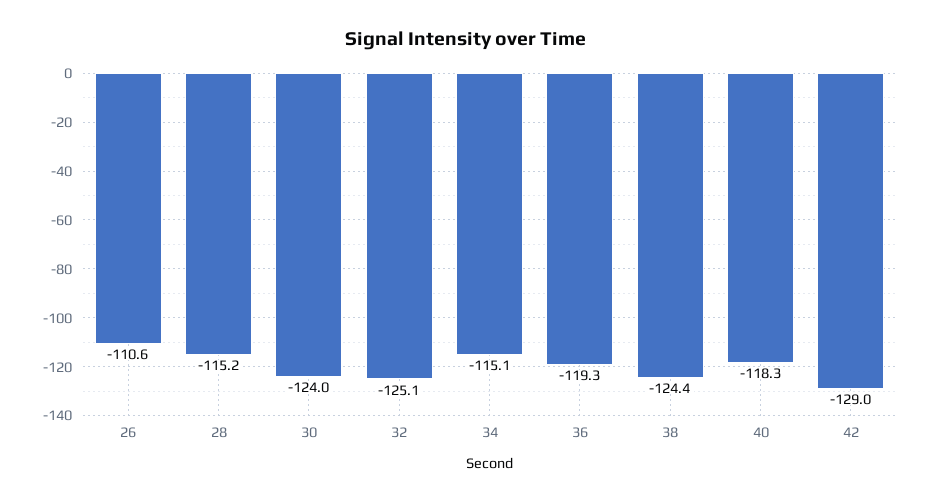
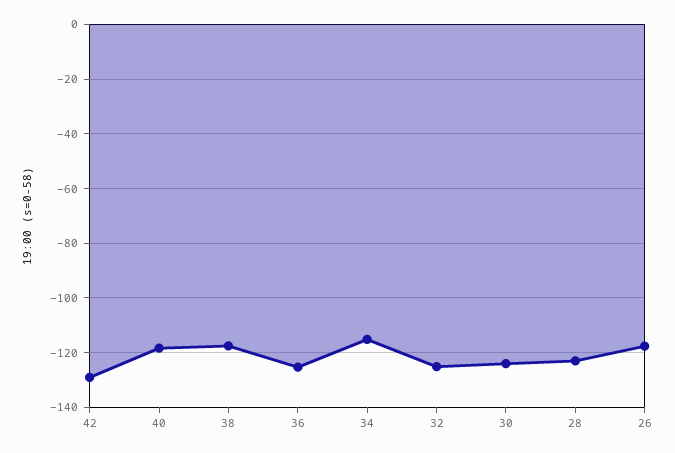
  {
-   "26": -110.6,
+   "26": -117.5,
-   "28": -115.2,
+   "28": -122.5,
    "30": -124,
    "32": -125.1,
    "34": -115.1,
-   "36": -119.3,
+   "36": -125,
-   "38": -124.4,
+   "38": -117.5,
    "40": -118.3,
    "42": -129
  }

